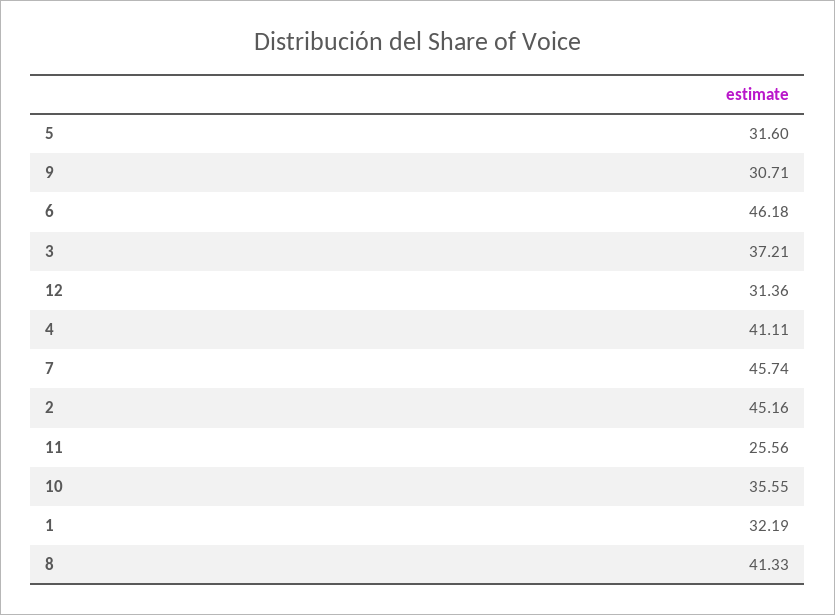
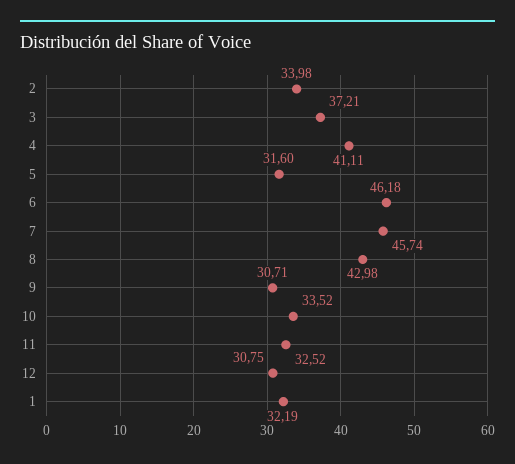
  {
    "5": 31.6,
    "9": 30.71,
    "6": 46.18,
    "3": 37.21,
-   "12": 31.36,
+   "12": 30.75,
    "4": 41.11,
    "7": 45.74,
-   "2": 45.16,
+   "2": 33.98,
-   "11": 25.56,
+   "11": 32.52,
-   "10": 35.55,
+   "10": 33.52,
    "1": 32.19,
-   "8": 41.33
+   "8": 42.98
  }

